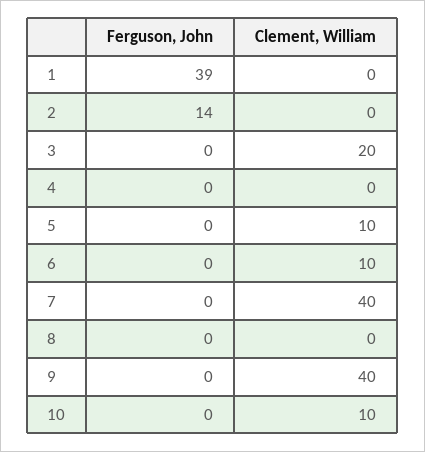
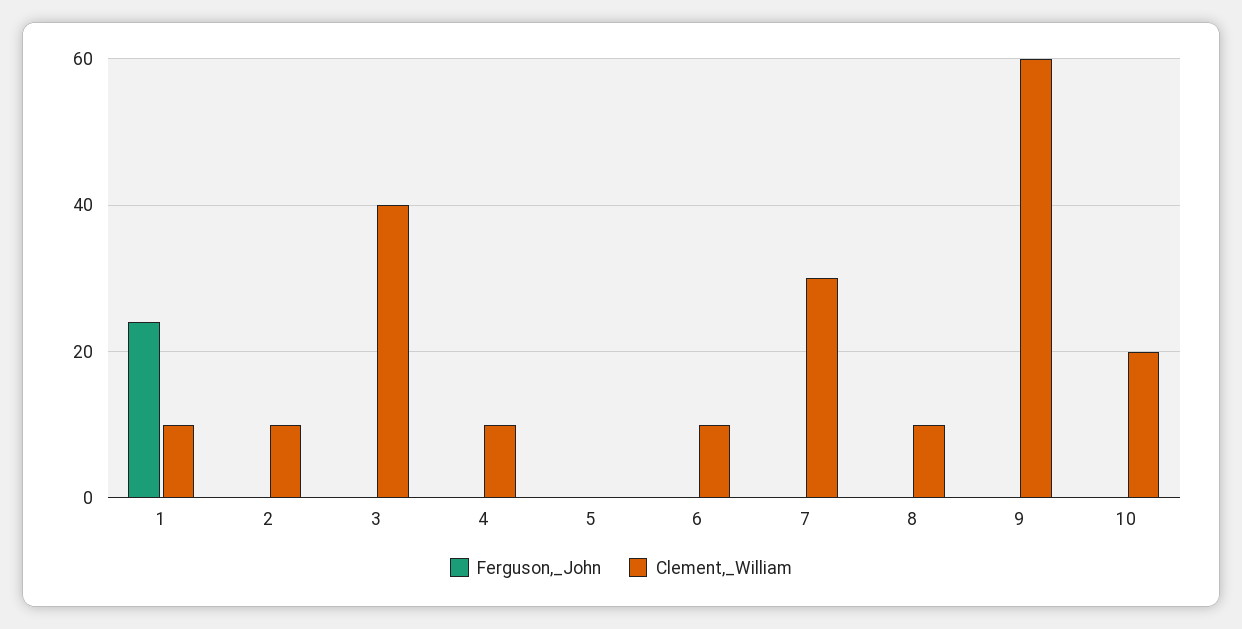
  {
    "Ferguson, John": {
-     "1": 39,
+     "1": 25,
-     "2": 14,
+     "2": 0,
      "3": 0,
      "4": 0,
      "5": 0,
      "6": 0,
      "7": 0,
      "8": 0,
      "9": 0,
      "10": 0
    },
    "Clement, William": {
-     "1": 0,
+     "1": 10,
-     "2": 0,
+     "2": 10,
-     "3": 20,
+     "3": 40,
-     "4": 0,
+     "4": 10,
-     "5": 10,
+     "5": 0,
      "6": 10,
-     "7": 40,
+     "7": 30,
-     "8": 0,
+     "8": 10,
-     "9": 40,
+     "9": 60,
-     "10": 10
+     "10": 20
    }
  }

